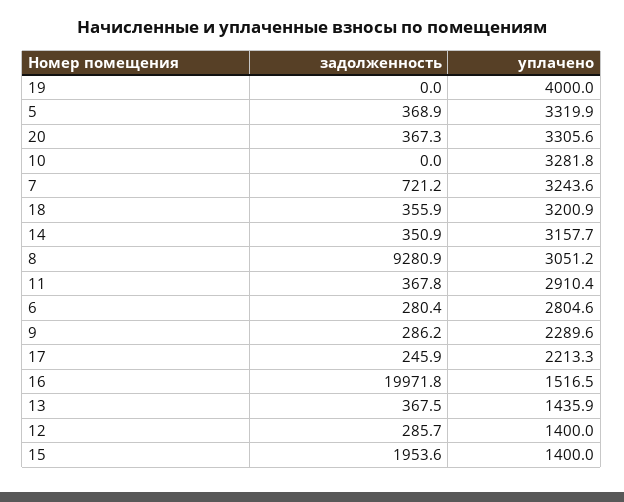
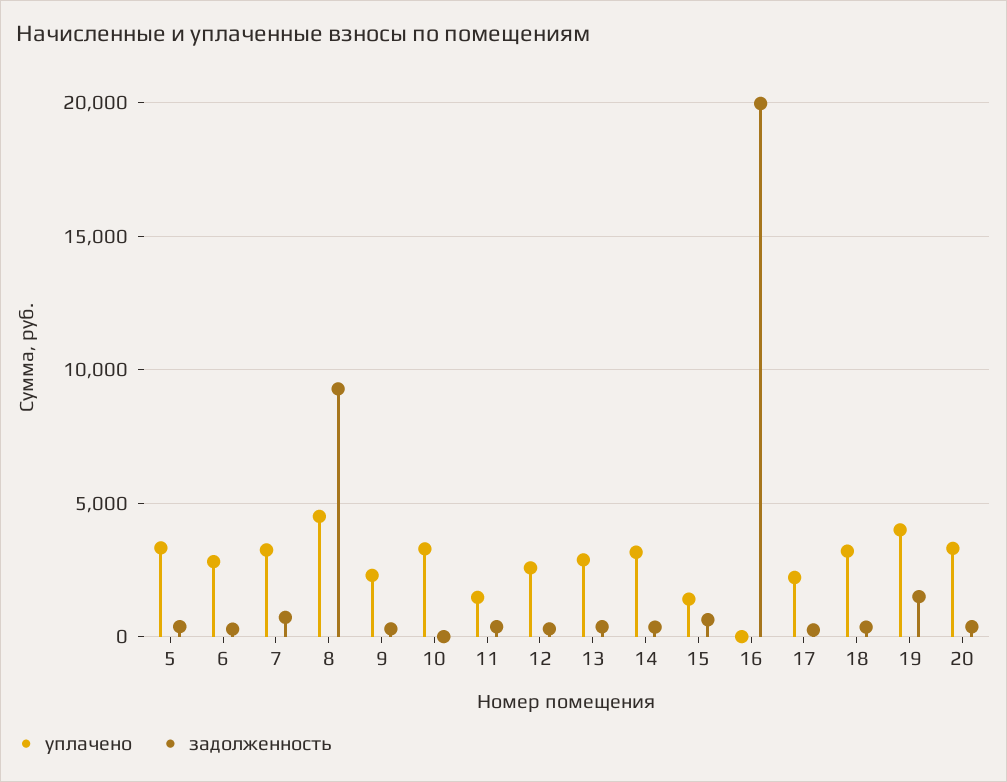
  {
    "задолженность": {
-     "19": 0,
+     "19": 1500,
      "5": 368.9,
      "20": 367.3,
      "10": 0,
      "7": 721.2,
      "18": 355.9,
      "14": 350.9,
      "8": 9280.9,
      "11": 367.8,
      "6": 280.4,
      "9": 286.2,
      "17": 245.9,
      "16": 19971.8,
      "13": 367.5,
      "12": 285.7,
-     "15": 1953.6
+     "15": 500
    },
    "уплачено": {
      "19": 4000,
      "5": 3319.9,
      "20": 3305.6,
      "10": 3281.8,
      "7": 3243.6,
      "18": 3200.9,
      "14": 3157.7,
-     "8": 3051.2,
+     "8": 4500,
-     "11": 2910.4,
+     "11": 1500,
      "6": 2804.6,
      "9": 2289.6,
      "17": 2213.3,
-     "16": 1516.5,
+     "16": 0,
-     "13": 1435.9,
+     "13": 3000,
-     "12": 1400,
+     "12": 2500,
      "15": 1400
    }
  }

